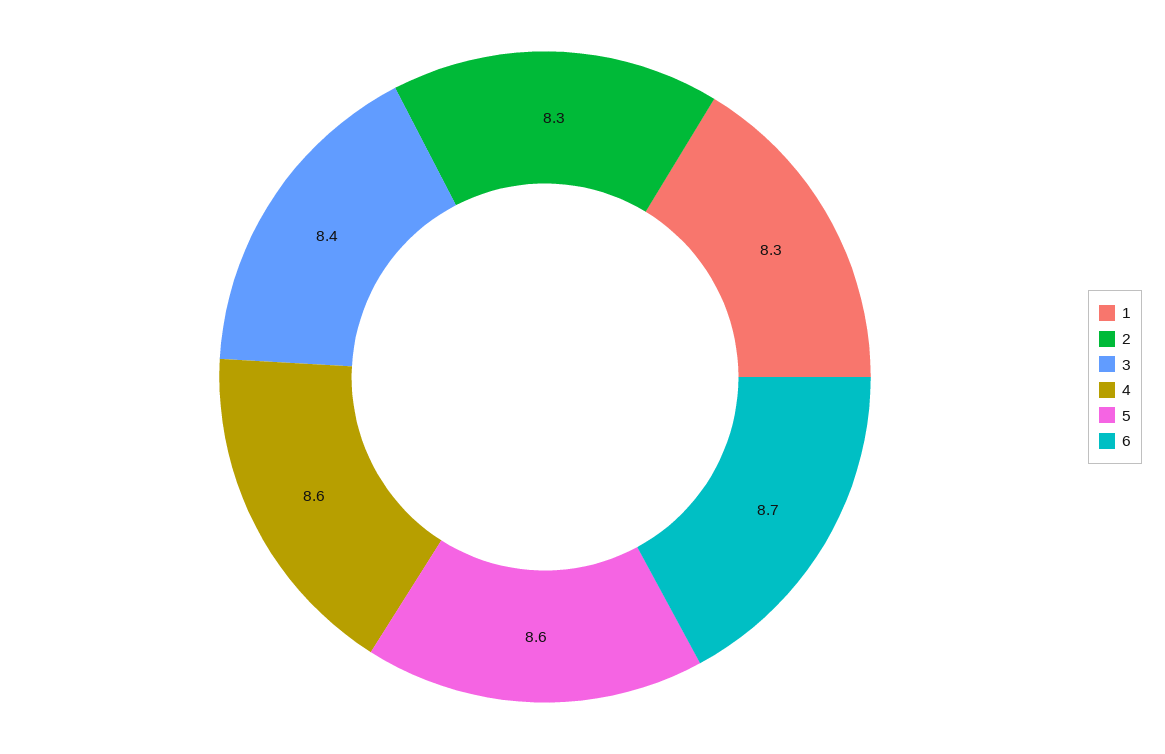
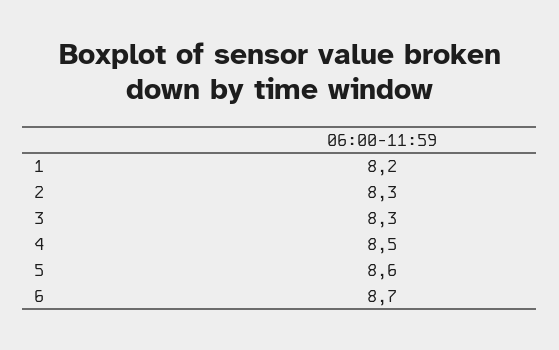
  {
-   "1": 8.3,
+   "1": 8.2,
    "2": 8.3,
-   "3": 8.4,
+   "3": 8.3,
-   "4": 8.6,
+   "4": 8.5,
    "5": 8.6,
    "6": 8.7
  }

